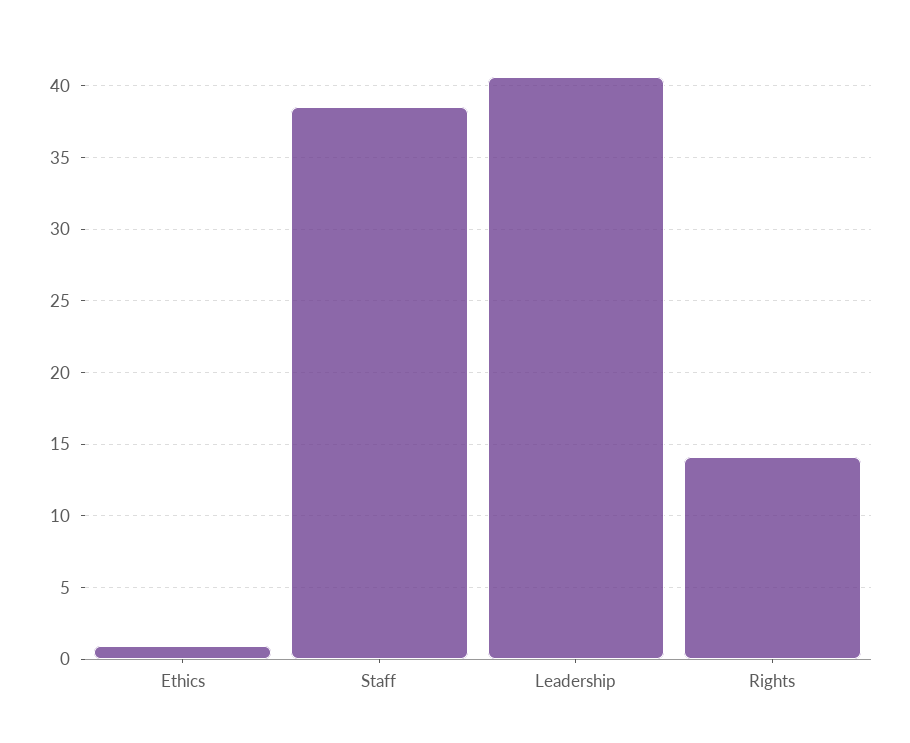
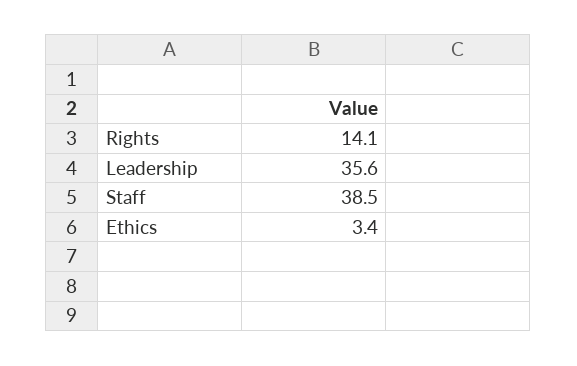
  {
-   "Ethics": 1,
+   "Ethics": 3.4,
    "Staff": 38.5,
-   "Leadership": 40.5,
+   "Leadership": 35.6,
    "Rights": 14.1
  }

